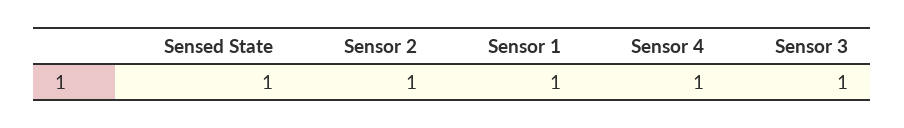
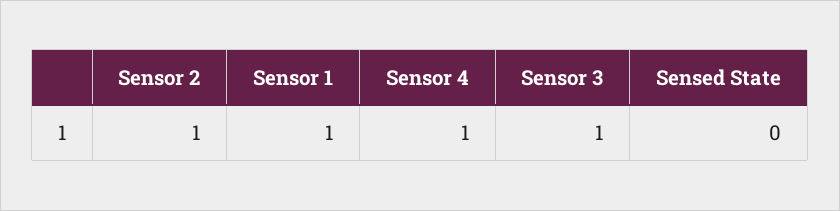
  {
-   "Sensed State": 1,
+   "Sensed State": 0,
    "Sensor 2": 1,
    "Sensor 1": 1,
    "Sensor 4": 1,
    "Sensor 3": 1
  }

